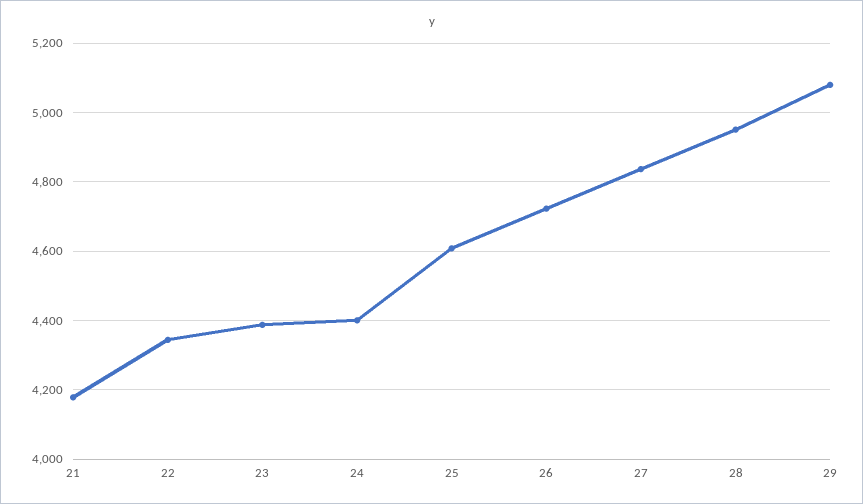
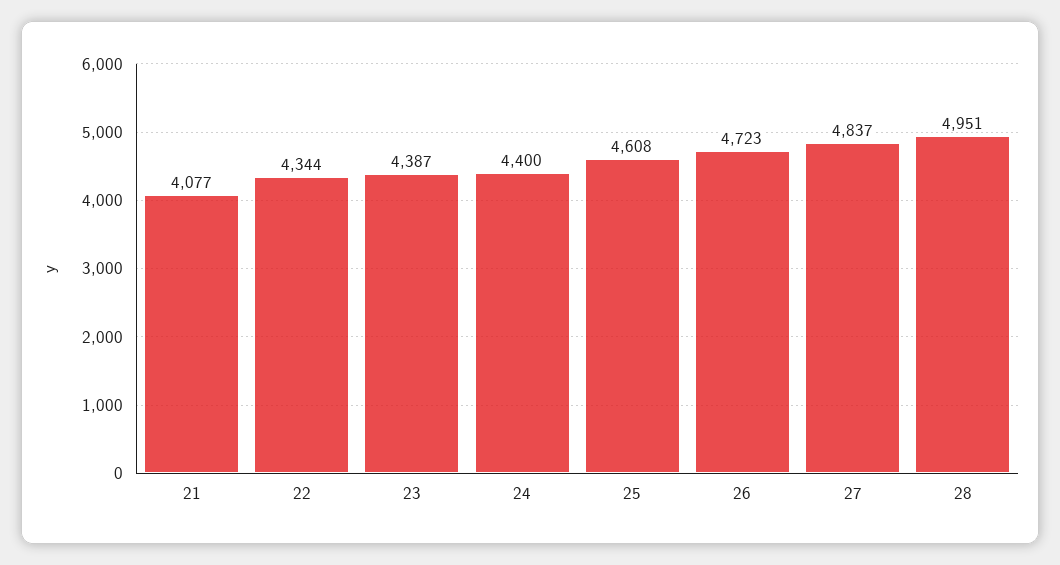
  {
-   "21": 4180,
+   "21": 4077,
    "22": 4344,
    "23": 4387,
    "24": 4400,
    "25": 4608,
    "26": 4723,
    "27": 4837,
-   "28": 4951,
+   "28": 4951
-   "29": 5080
  }

